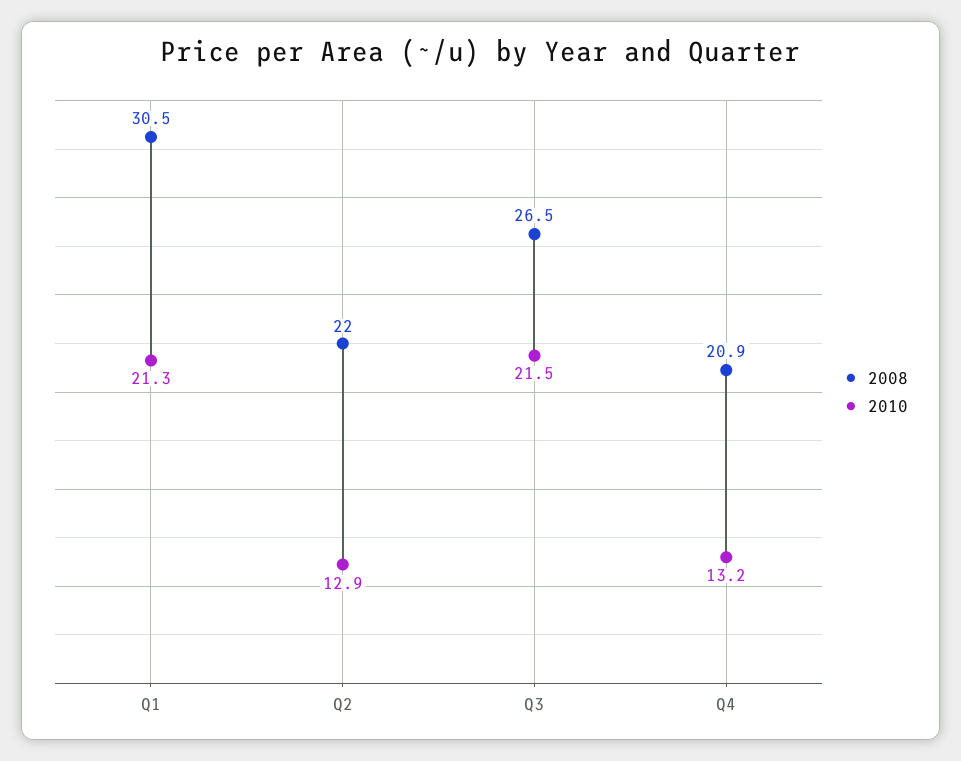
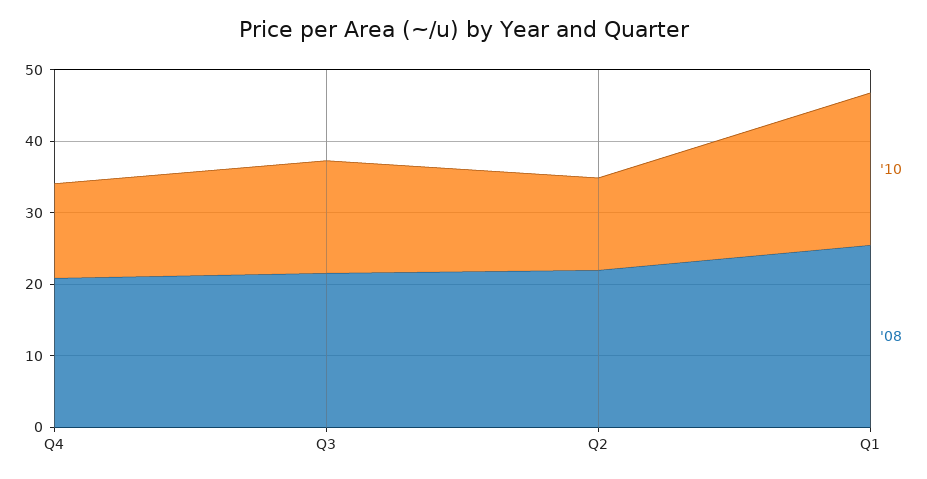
  {
    "2008": {
-     "Q1": 30.5,
+     "Q1": 26,
      "Q2": 22,
-     "Q3": 26.5,
+     "Q3": 22,
      "Q4": 20.9
    },
    "2010": {
      "Q1": 21.3,
      "Q2": 12.9,
-     "Q3": 21.5,
+     "Q3": 16,
      "Q4": 13.2
    }
  }

